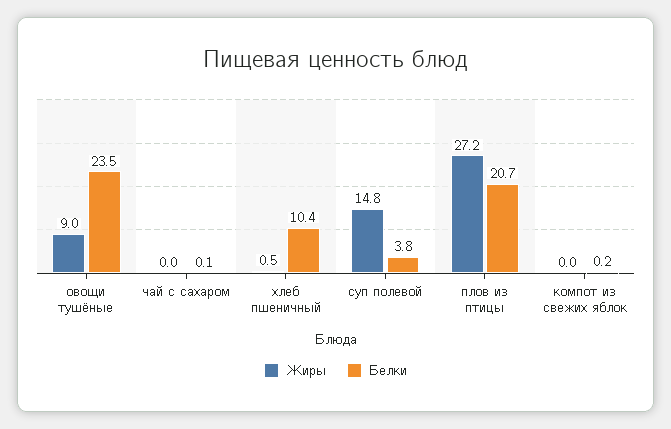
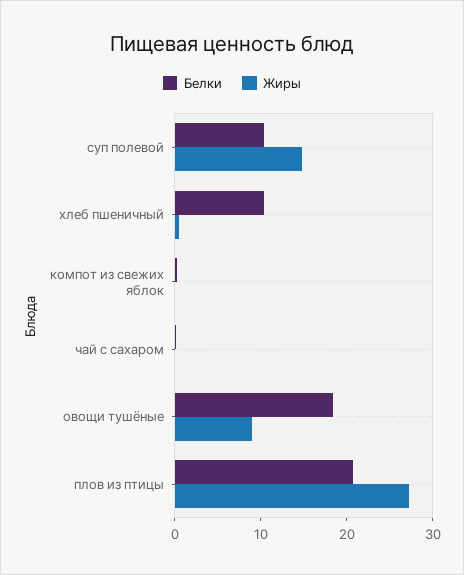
  {
    "Жиры": {
      "овощи тушёные": 9,
      "чай с сахаром": 0,
      "хлеб пшеничный": 0.5,
      "суп полевой": 14.8,
      "плов из птицы": 27.2,
      "компот из свежих яблок": 0
    },
    "Белки": {
-     "овощи тушёные": 23.5,
+     "овощи тушёные": 18,
      "чай с сахаром": 0.1,
      "хлеб пшеничный": 10.4,
-     "суп полевой": 3.8,
+     "суп полевой": 10,
      "плов из птицы": 20.7,
      "компот из свежих яблок": 0.2
    }
  }

